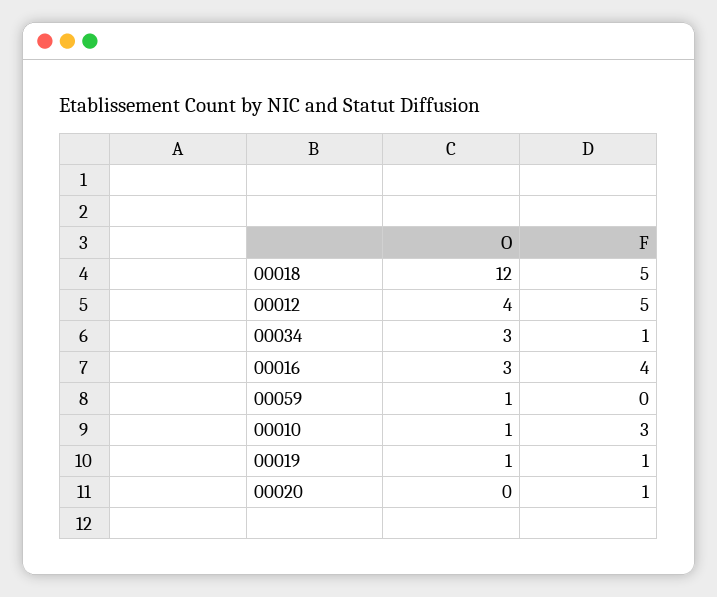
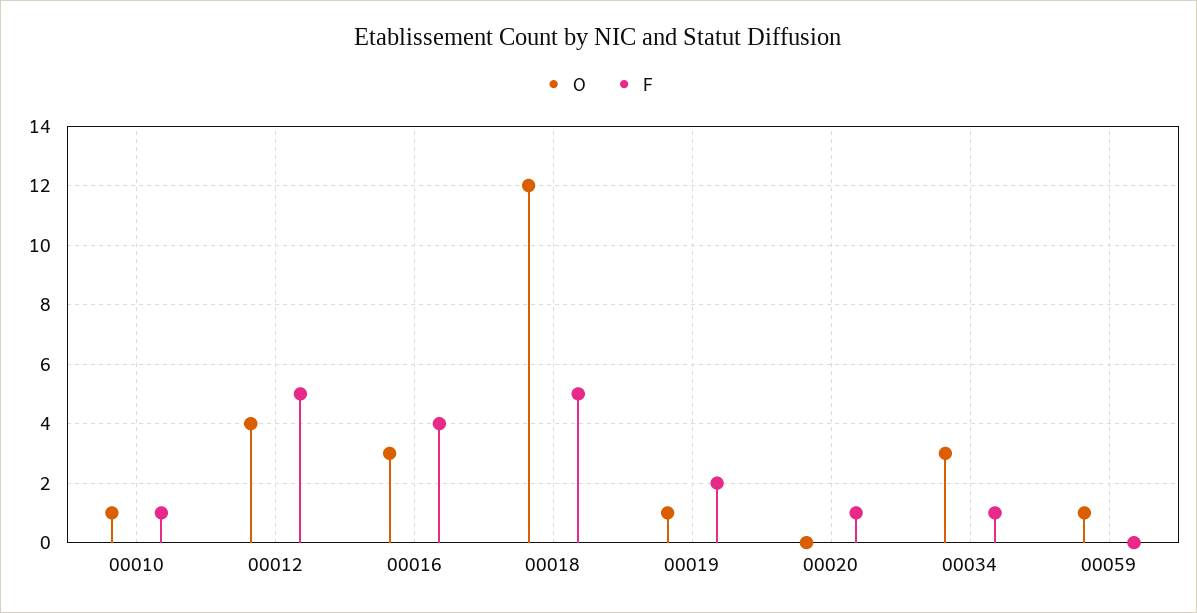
  {
    "O": {
      "00018": 12,
      "00012": 4,
      "00034": 3,
      "00016": 3,
      "00059": 1,
      "00010": 1,
      "00019": 1,
      "00020": 0
    },
    "F": {
      "00018": 5,
      "00012": 5,
      "00034": 1,
      "00016": 4,
      "00059": 0,
-     "00010": 3,
+     "00010": 1,
-     "00019": 1,
+     "00019": 2,
      "00020": 1
    }
  }

